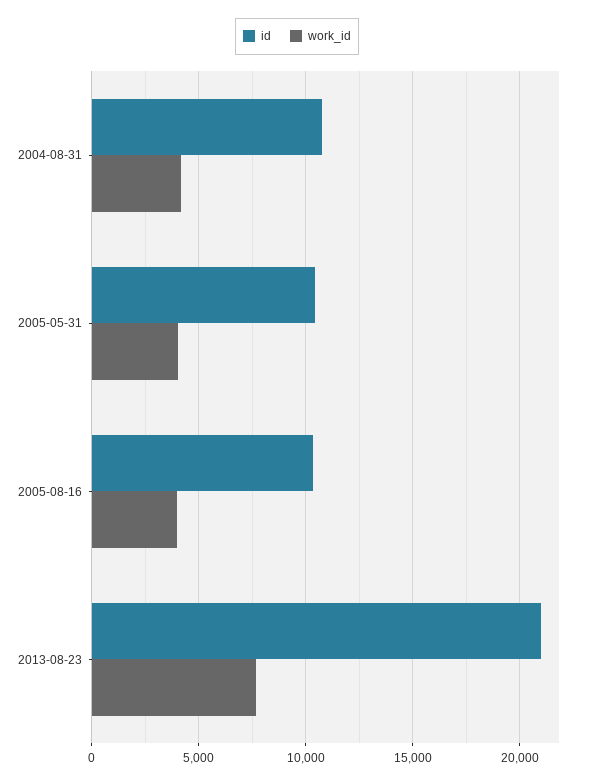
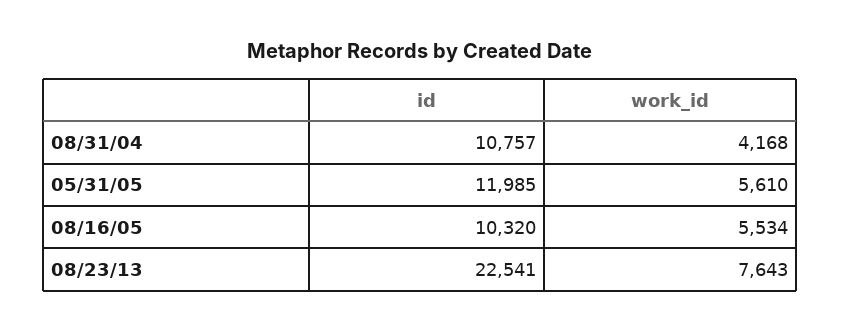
  {
    "id": {
      "2004-08-31": 10757,
-     "2005-05-31": 10500,
+     "2005-05-31": 11985,
      "2005-08-16": 10320,
-     "2013-08-23": 21000
+     "2013-08-23": 22541
    },
    "work_id": {
      "2004-08-31": 4168,
-     "2005-05-31": 4000,
+     "2005-05-31": 5610,
-     "2005-08-16": 4000,
+     "2005-08-16": 5534,
      "2013-08-23": 7643
    }
  }

